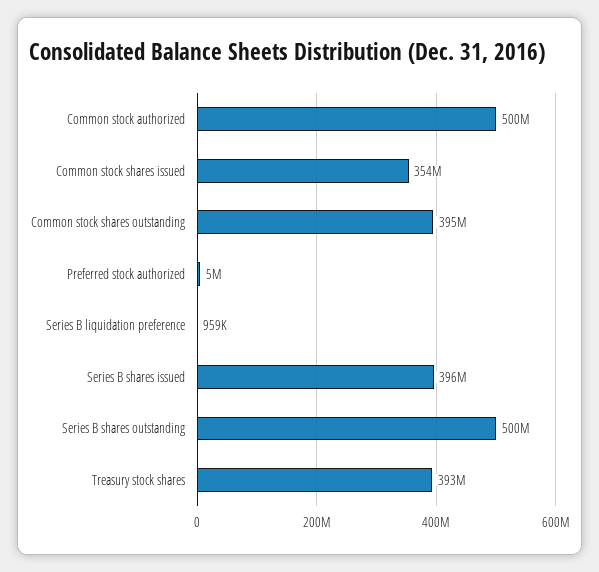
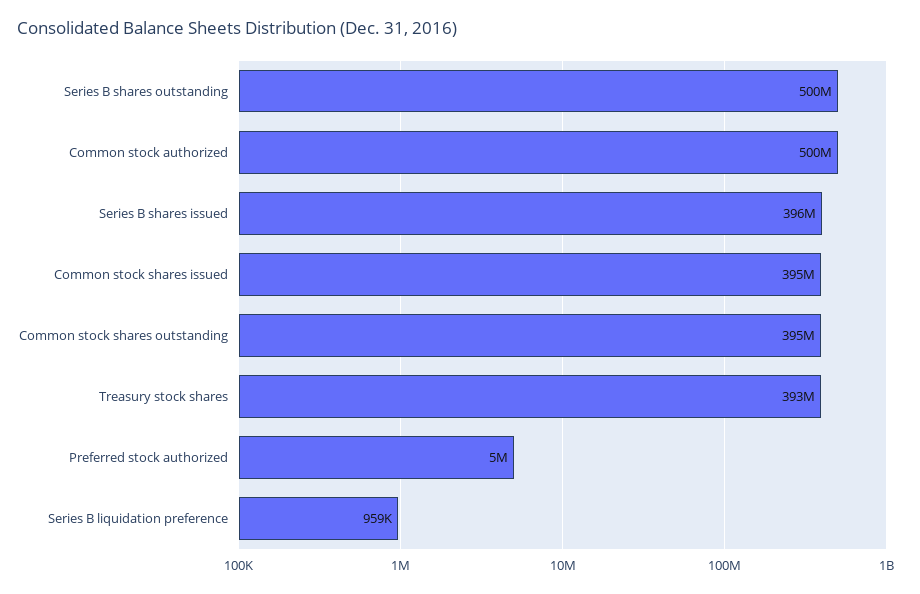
  {
    "Common stock authorized": 500000000,
-   "Common stock shares issued": 354000000,
+   "Common stock shares issued": 395000000,
    "Common stock shares outstanding": 395000000,
    "Preferred stock authorized": 5000000,
    "Series B liquidation preference": 959000,
    "Series B shares issued": 396000000,
    "Series B shares outstanding": 500000000,
    "Treasury stock shares": 393000000
  }

